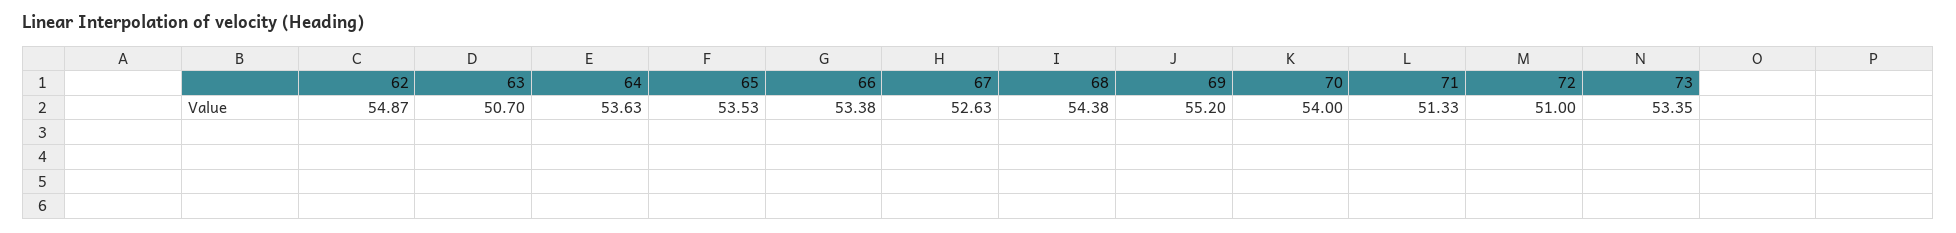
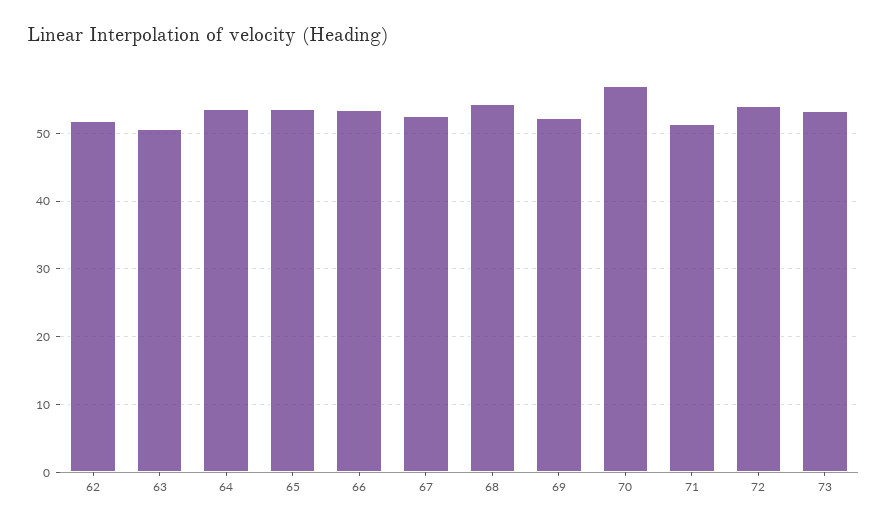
  {
-   "62": 54.87,
+   "62": 52,
    "63": 50.7,
    "64": 53.63,
    "65": 53.53,
    "66": 53.38,
    "67": 52.63,
    "68": 54.38,
-   "69": 55.2,
+   "69": 52,
-   "70": 54,
+   "70": 57,
    "71": 51.33,
-   "72": 51,
+   "72": 54,
    "73": 53.35
  }

